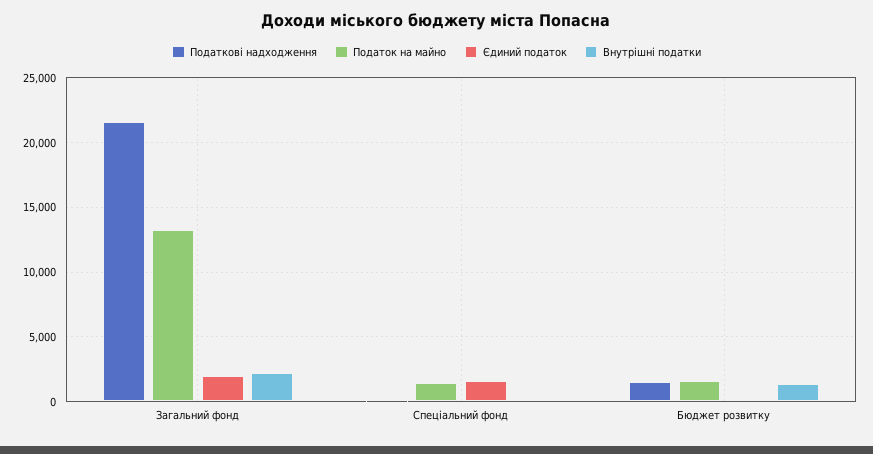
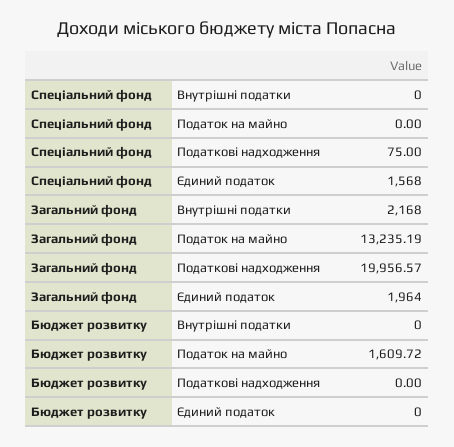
  {
    "Податкові надходження": {
-     "Загальний фонд": 21500,
+     "Загальний фонд": 19956.57,
      "Спеціальний фонд": 75,
-     "Бюджет розвитку": 1500
+     "Бюджет розвитку": 0
    },
    "Податок на майно": {
      "Загальний фонд": 13235.19,
-     "Спеціальний фонд": 1500,
+     "Спеціальний фонд": 0,
      "Бюджет розвитку": 1609.72
    },
    "Єдиний податок": {
      "Загальний фонд": 1964,
      "Спеціальний фонд": 1568,
      "Бюджет розвитку": 0
    },
    "Внутрішні податки": {
      "Загальний фонд": 2168,
      "Спеціальний фонд": 0,
-     "Бюджет розвитку": 1500
+     "Бюджет розвитку": 0
    }
  }

